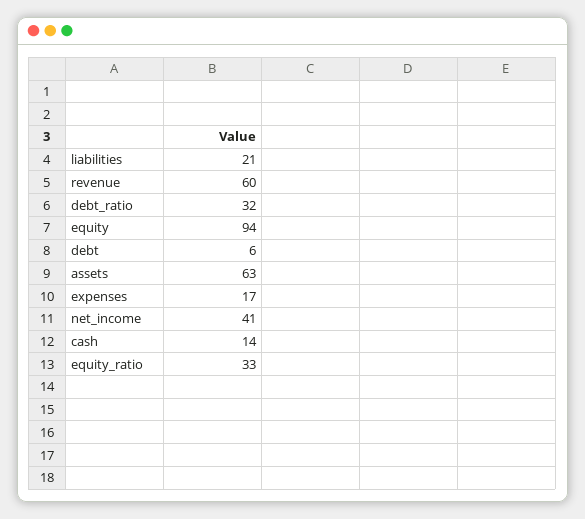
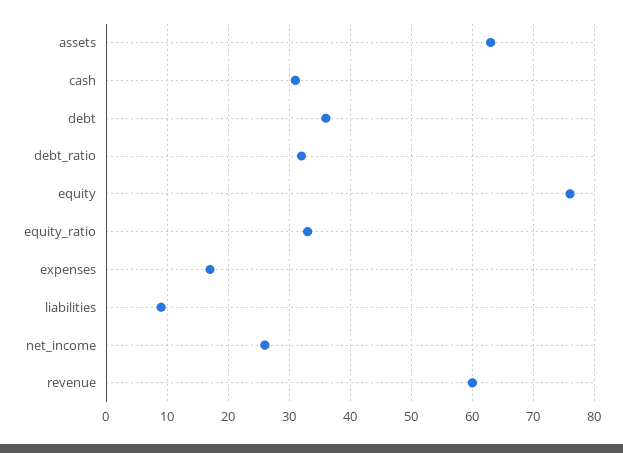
  {
-   "liabilities": 21,
+   "liabilities": 9,
    "revenue": 60,
    "debt_ratio": 32,
-   "equity": 94,
+   "equity": 76,
-   "debt": 6,
+   "debt": 36,
    "assets": 63,
    "expenses": 17,
-   "net_income": 41,
+   "net_income": 26,
-   "cash": 14,
+   "cash": 31,
    "equity_ratio": 33
  }

